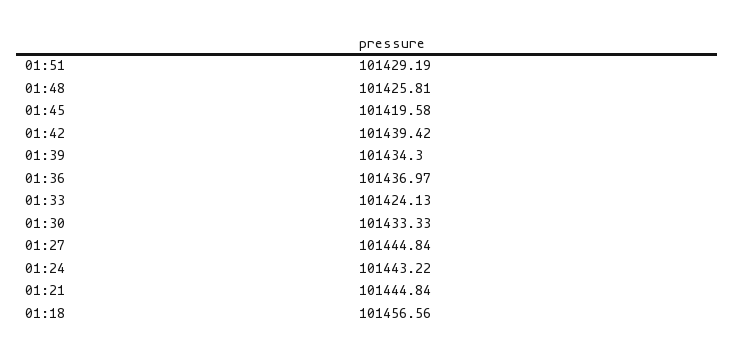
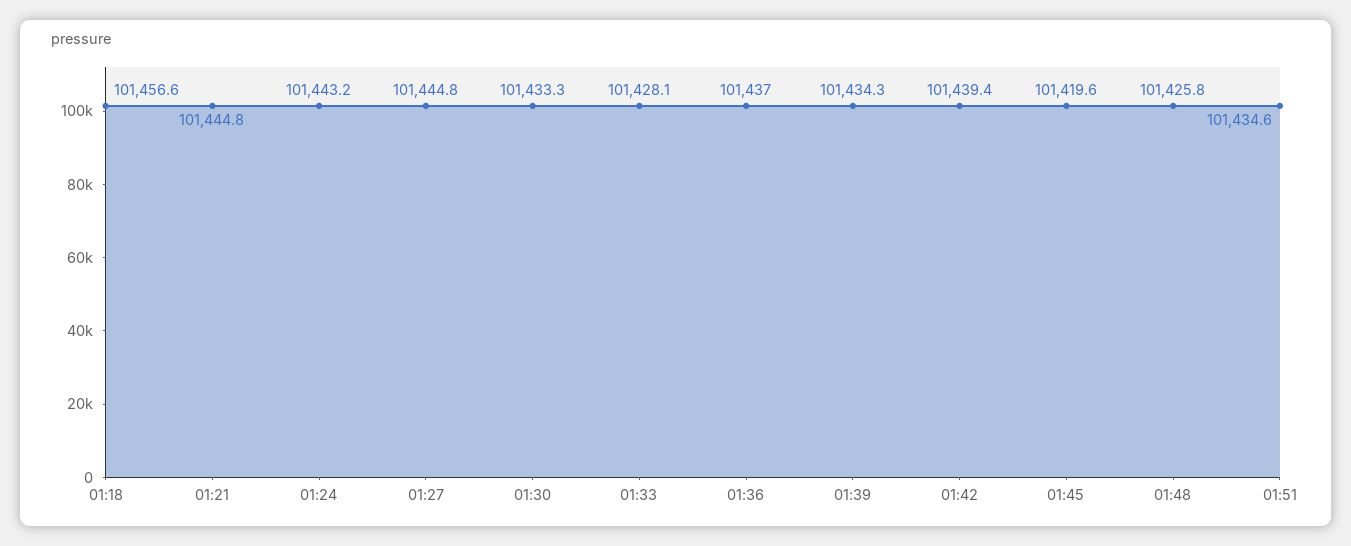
  {
-   "01:51": 101429.19,
+   "01:51": 101434.6,
    "01:48": 101425.81,
    "01:45": 101419.58,
    "01:42": 101439.42,
    "01:39": 101434.3,
    "01:36": 101436.97,
-   "01:33": 101424.13,
+   "01:33": 101428.1,
    "01:30": 101433.33,
    "01:27": 101444.84,
    "01:24": 101443.22,
    "01:21": 101444.84,
    "01:18": 101456.56
  }

